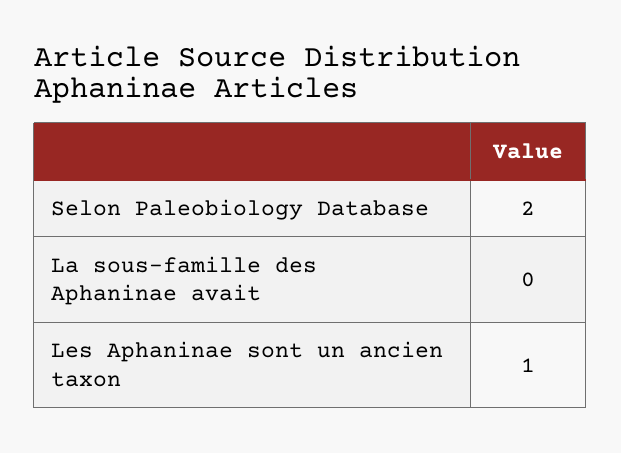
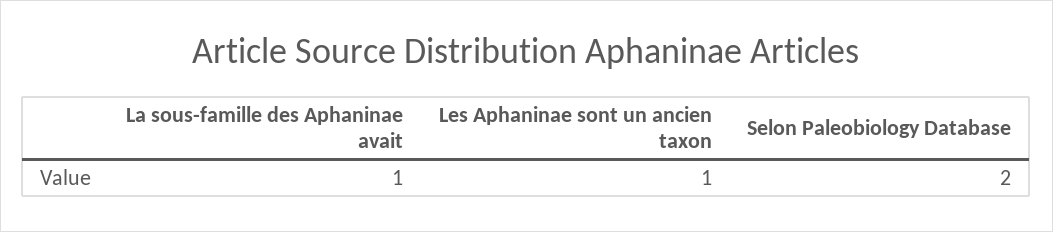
  {
    "Selon Paleobiology Database": 2,
-   "La sous-famille des Aphaninae avait": 0,
+   "La sous-famille des Aphaninae avait": 1,
    "Les Aphaninae sont un ancien taxon": 1
  }

